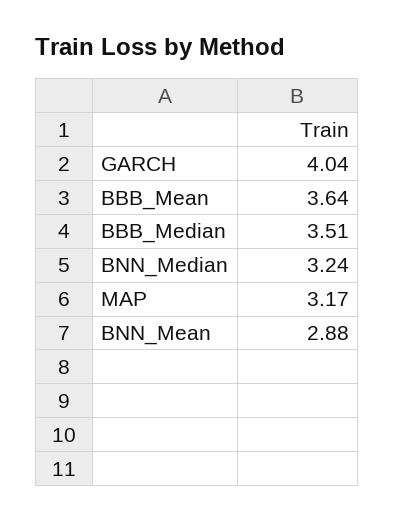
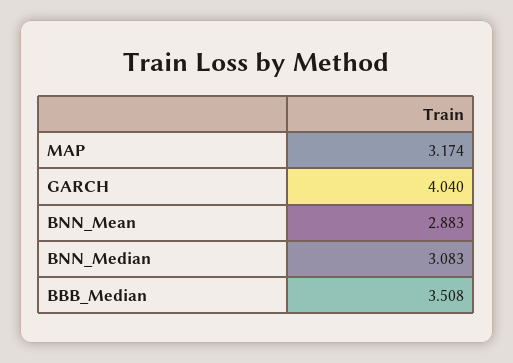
  {
    "GARCH": 4.04,
-   "BBB_Mean": 3.64,
    "BBB_Median": 3.508,
-   "BNN_Median": 3.24,
+   "BNN_Median": 3.083,
    "MAP": 3.174,
    "BNN_Mean": 2.883
  }

